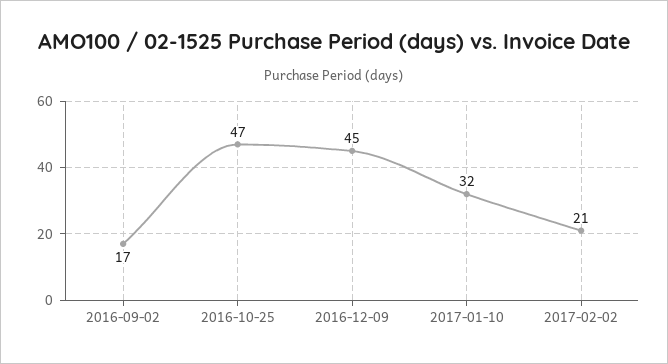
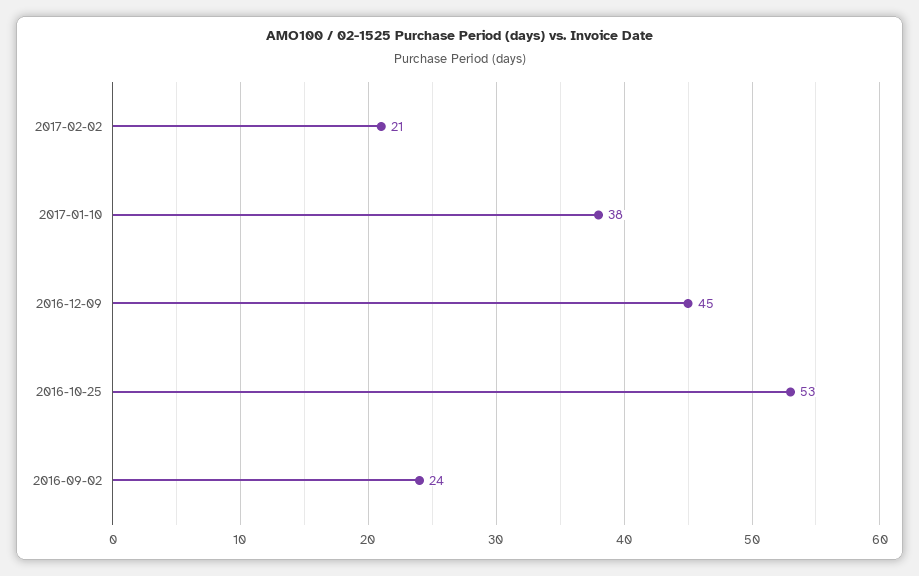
  {
-   "2016-09-02": 17,
+   "2016-09-02": 24,
-   "2016-10-25": 47,
+   "2016-10-25": 53,
    "2016-12-09": 45,
-   "2017-01-10": 32,
+   "2017-01-10": 38,
    "2017-02-02": 21
  }

